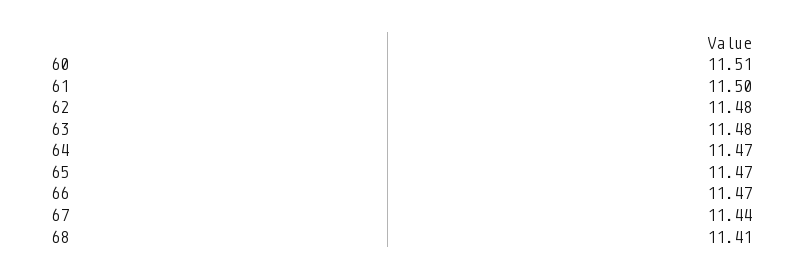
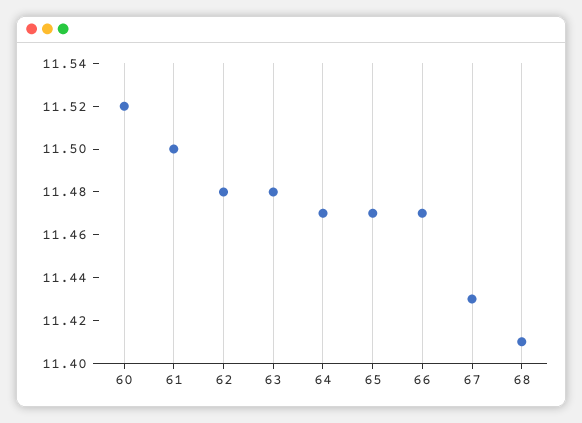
  {
-   "60": 11.51,
+   "60": 11.52,
    "61": 11.5,
    "62": 11.48,
    "63": 11.48,
    "64": 11.47,
    "65": 11.47,
    "66": 11.47,
-   "67": 11.44,
+   "67": 11.43,
    "68": 11.41
  }

